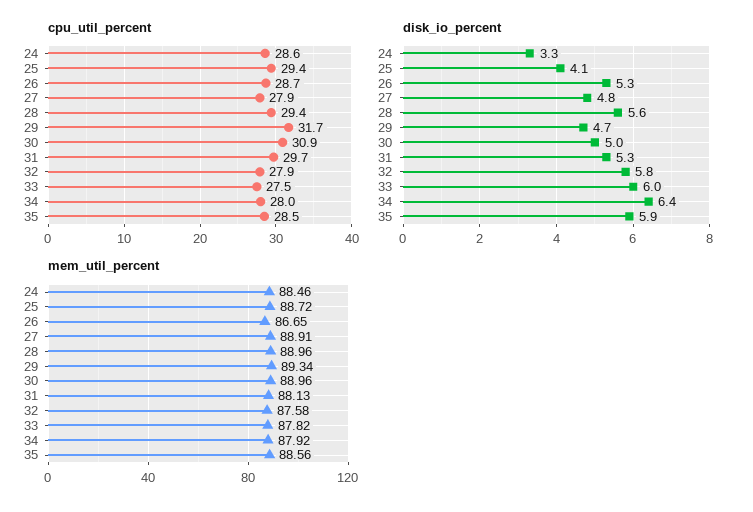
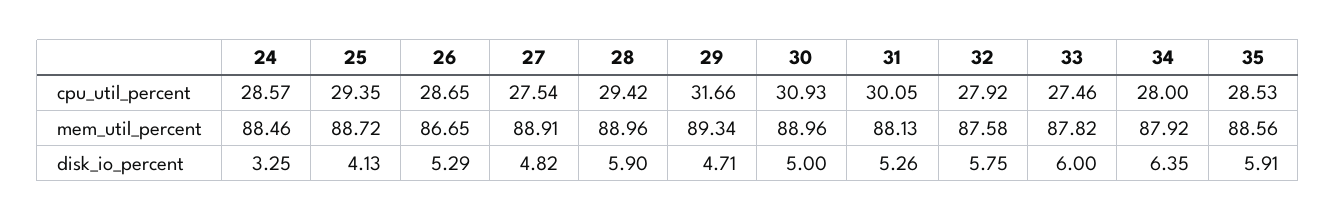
  {
    "cpu_util_percent": {
      "24": 28.57,
      "25": 29.35,
      "26": 28.65,
-     "27": 27.9,
+     "27": 27.54,
      "28": 29.42,
      "29": 31.66,
      "30": 30.93,
-     "31": 29.7,
+     "31": 30.05,
      "32": 27.92,
      "33": 27.46,
      "34": 28,
      "35": 28.53
    },
    "disk_io_percent": {
      "24": 3.25,
      "25": 4.13,
      "26": 5.29,
      "27": 4.82,
-     "28": 5.6,
+     "28": 5.9,
      "29": 4.71,
      "30": 5,
      "31": 5.26,
      "32": 5.75,
      "33": 6,
      "34": 6.35,
      "35": 5.91
    },
    "mem_util_percent": {
      "24": 88.46,
      "25": 88.72,
      "26": 86.65,
      "27": 88.91,
      "28": 88.96,
      "29": 89.34,
      "30": 88.96,
      "31": 88.13,
      "32": 87.58,
      "33": 87.82,
      "34": 87.92,
      "35": 88.56
    }
  }

